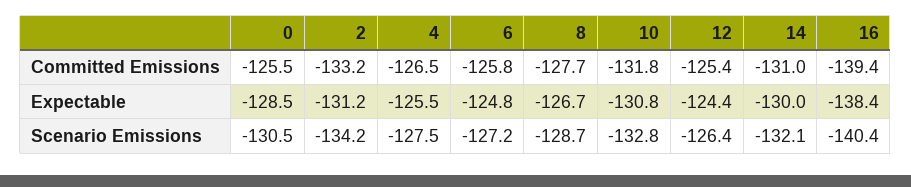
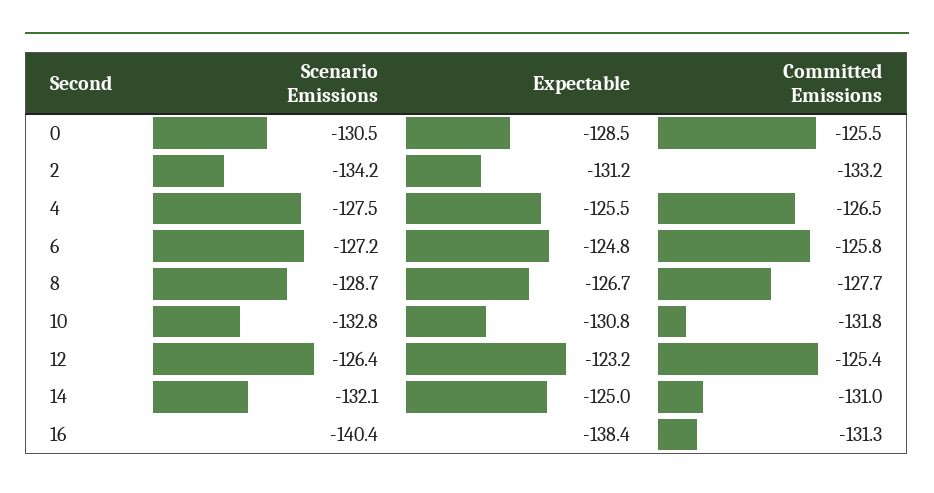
  {
    "0": {
      "Committed Emissions": -125.5,
      "Expectable": -128.5,
      "Scenario Emissions": -130.5
    },
    "2": {
      "Committed Emissions": -133.2,
      "Expectable": -131.2,
      "Scenario Emissions": -134.2
    },
    "4": {
      "Committed Emissions": -126.5,
      "Expectable": -125.5,
      "Scenario Emissions": -127.5
    },
    "6": {
      "Committed Emissions": -125.8,
      "Expectable": -124.8,
      "Scenario Emissions": -127.2
    },
    "8": {
      "Committed Emissions": -127.7,
      "Expectable": -126.7,
      "Scenario Emissions": -128.7
    },
    "10": {
      "Committed Emissions": -131.8,
      "Expectable": -130.8,
      "Scenario Emissions": -132.8
    },
    "12": {
      "Committed Emissions": -125.4,
-     "Expectable": -124.4,
+     "Expectable": -123.2,
      "Scenario Emissions": -126.4
    },
    "14": {
      "Committed Emissions": -131,
-     "Expectable": -130,
+     "Expectable": -125,
      "Scenario Emissions": -132.1
    },
    "16": {
-     "Committed Emissions": -139.4,
+     "Committed Emissions": -131.3,
      "Expectable": -138.4,
      "Scenario Emissions": -140.4
    }
  }

